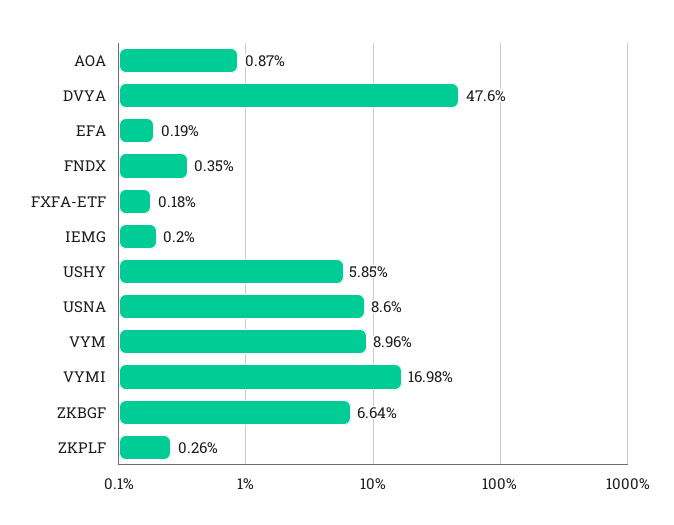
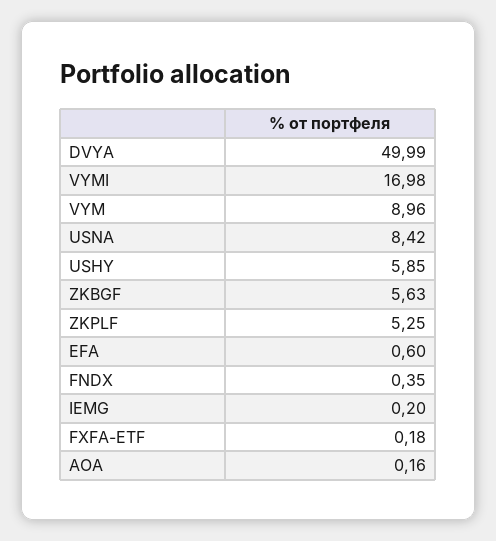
  {
-   "AOA": 0.87,
+   "AOA": 0.16,
-   "DVYA": 47.6,
+   "DVYA": 49.99,
-   "EFA": 0.19,
+   "EFA": 0.6,
    "FNDX": 0.35,
    "FXFA-ETF": 0.18,
    "IEMG": 0.2,
    "USHY": 5.85,
-   "USNA": 8.6,
+   "USNA": 8.42,
    "VYM": 8.96,
    "VYMI": 16.98,
-   "ZKBGF": 6.64,
+   "ZKBGF": 5.63,
-   "ZKPLF": 0.26
+   "ZKPLF": 5.25
  }

